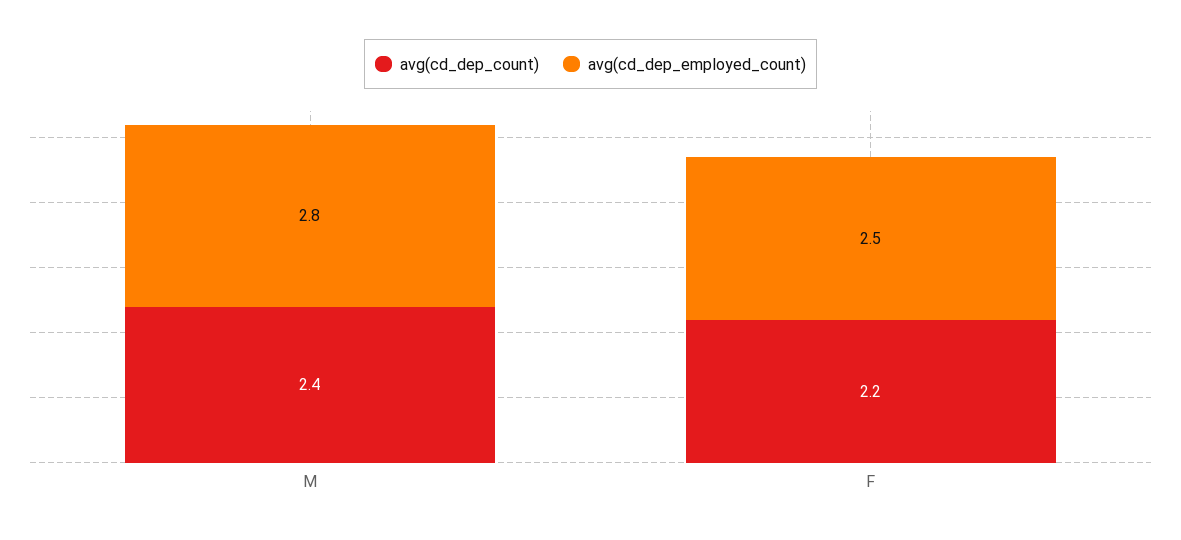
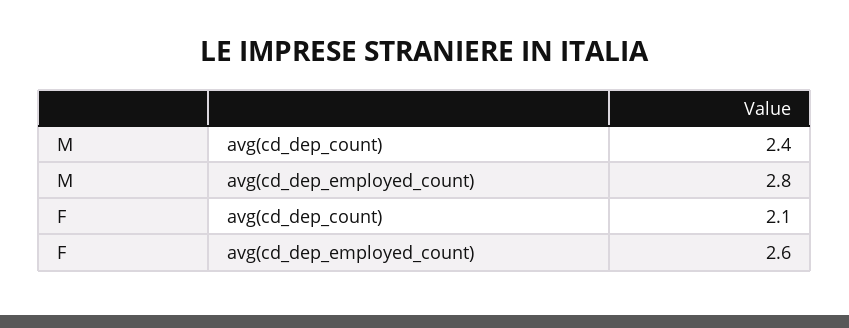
  {
    "avg(cd_dep_count)": {
      "M": 2.4,
-     "F": 2.2
+     "F": 2.1
    },
    "avg(cd_dep_employed_count)": {
      "M": 2.8,
-     "F": 2.5
+     "F": 2.6
    }
  }

